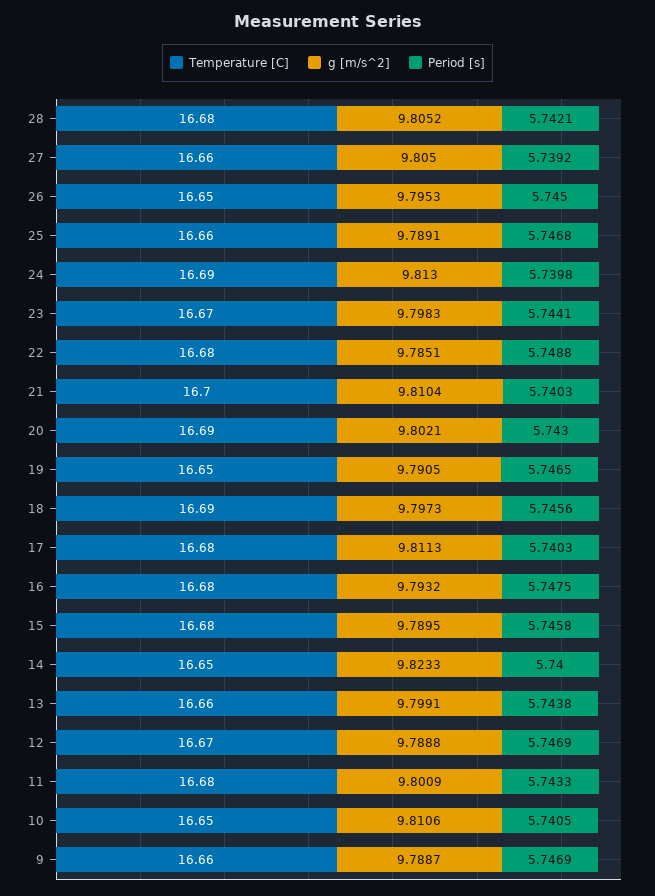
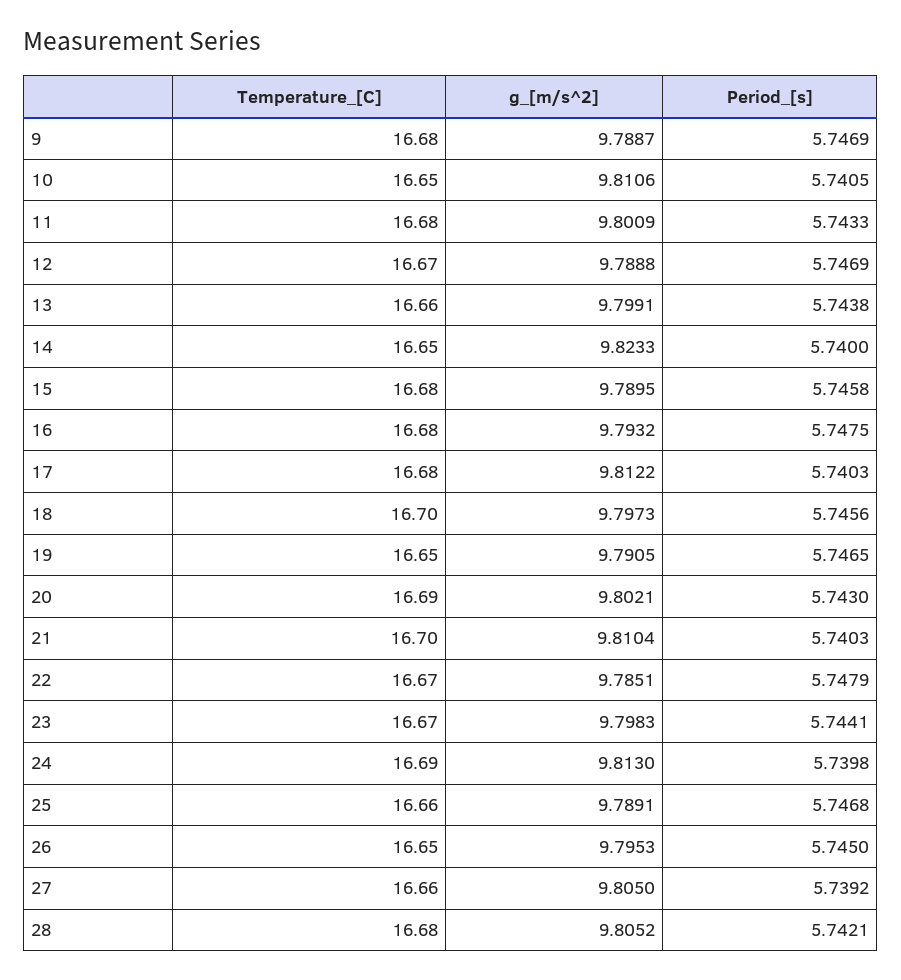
  {
    "Temperature [C]": {
      "28": 16.68,
      "27": 16.66,
      "26": 16.65,
      "25": 16.66,
      "24": 16.69,
      "23": 16.67,
-     "22": 16.68,
+     "22": 16.67,
      "21": 16.7,
      "20": 16.69,
      "19": 16.65,
-     "18": 16.69,
+     "18": 16.7,
      "17": 16.68,
      "16": 16.68,
      "15": 16.68,
      "14": 16.65,
      "13": 16.66,
      "12": 16.67,
      "11": 16.68,
      "10": 16.65,
-     "9": 16.66
+     "9": 16.68
    },
    "g [m/s^2]": {
      "28": 9.8052,
      "27": 9.805,
      "26": 9.7953,
      "25": 9.7891,
      "24": 9.813,
      "23": 9.7983,
      "22": 9.7851,
      "21": 9.8104,
      "20": 9.8021,
      "19": 9.7905,
      "18": 9.7973,
-     "17": 9.8113,
+     "17": 9.8122,
      "16": 9.7932,
      "15": 9.7895,
      "14": 9.8233,
      "13": 9.7991,
      "12": 9.7888,
      "11": 9.8009,
      "10": 9.8106,
      "9": 9.7887
    },
    "Period [s]": {
      "28": 5.7421,
      "27": 5.7392,
      "26": 5.745,
      "25": 5.7468,
      "24": 5.7398,
      "23": 5.7441,
-     "22": 5.7488,
+     "22": 5.7479,
      "21": 5.7403,
      "20": 5.743,
      "19": 5.7465,
      "18": 5.7456,
      "17": 5.7403,
      "16": 5.7475,
      "15": 5.7458,
      "14": 5.74,
      "13": 5.7438,
      "12": 5.7469,
      "11": 5.7433,
      "10": 5.7405,
      "9": 5.7469
    }
  }

